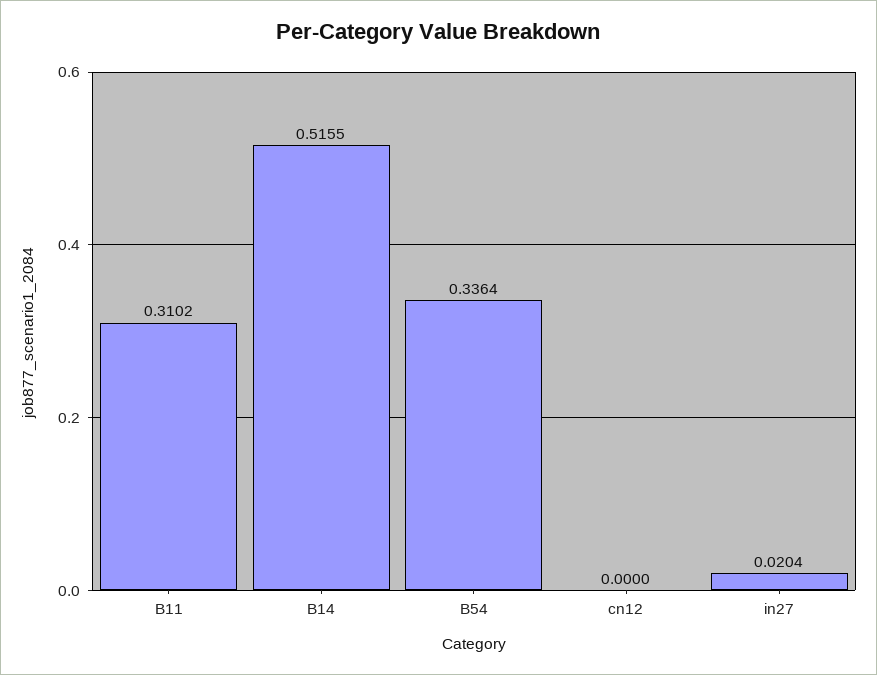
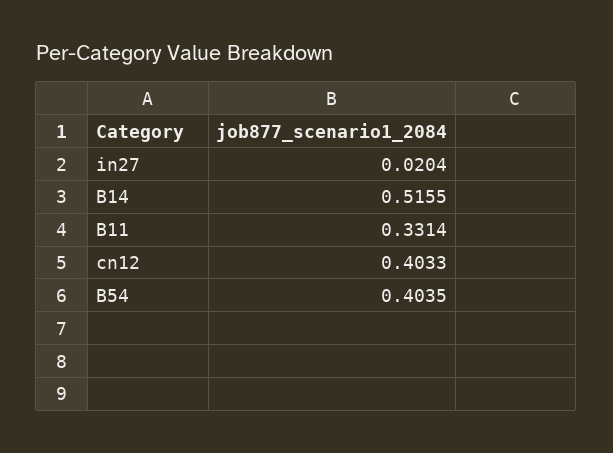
  {
-   "B11": 0.3102,
+   "B11": 0.3314,
    "B14": 0.5155,
-   "B54": 0.3364,
+   "B54": 0.4035,
-   "cn12": 0,
+   "cn12": 0.4033,
    "in27": 0.0204
  }

